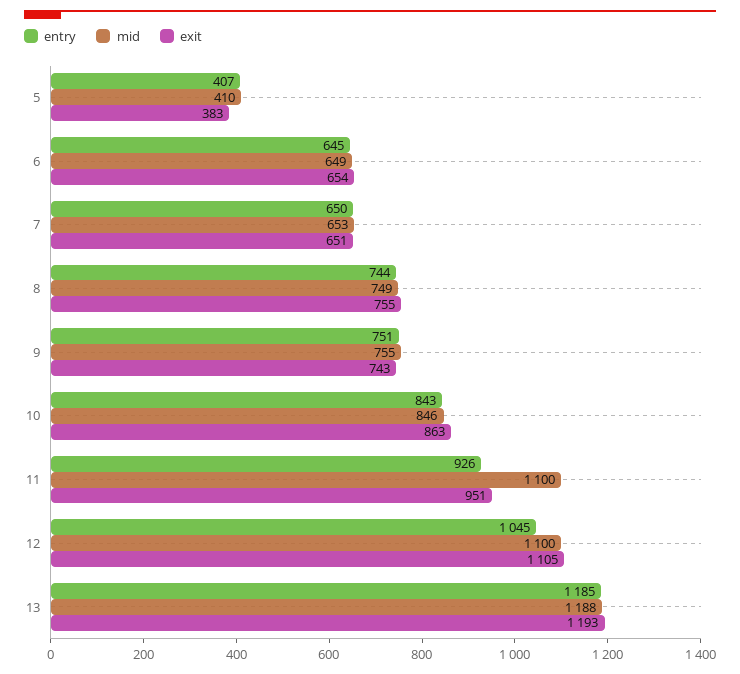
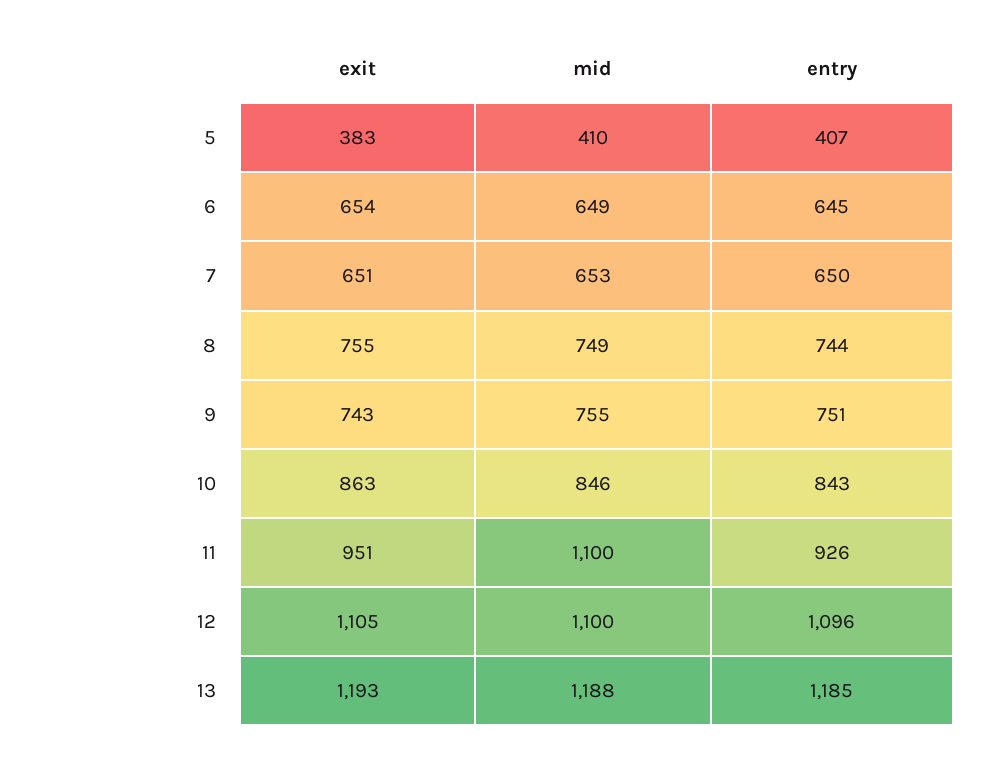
  {
    "entry": {
      "5": 407,
      "6": 645,
      "7": 650,
      "8": 744,
      "9": 751,
      "10": 843,
      "11": 926,
-     "12": 1045,
+     "12": 1096,
      "13": 1185
    },
    "mid": {
      "5": 410,
      "6": 649,
      "7": 653,
      "8": 749,
      "9": 755,
      "10": 846,
      "11": 1100,
      "12": 1100,
      "13": 1188
    },
    "exit": {
      "5": 383,
      "6": 654,
      "7": 651,
      "8": 755,
      "9": 743,
      "10": 863,
      "11": 951,
      "12": 1105,
      "13": 1193
    }
  }

